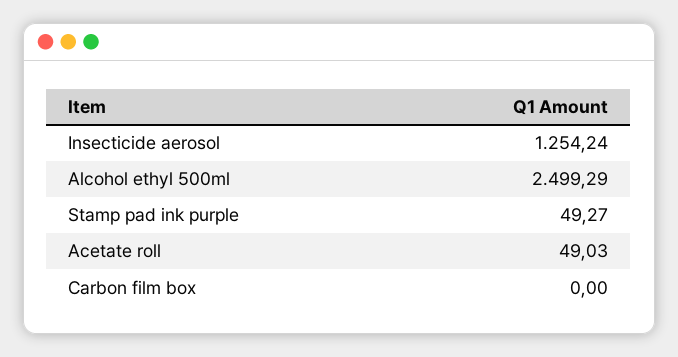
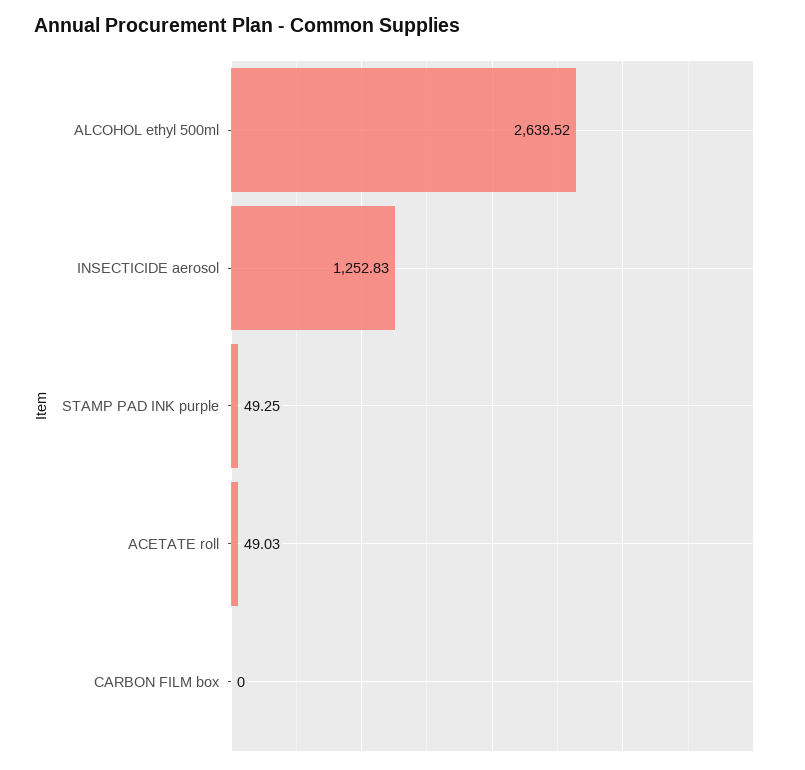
  {
-   "Insecticide aerosol": 1254.24,
+   "Insecticide aerosol": 1252.83,
-   "Alcohol ethyl 500ml": 2499.29,
+   "Alcohol ethyl 500ml": 2639.52,
-   "Stamp pad ink purple": 49.27,
+   "Stamp pad ink purple": 49.25,
    "Acetate roll": 49.03,
    "Carbon film box": 0
  }

